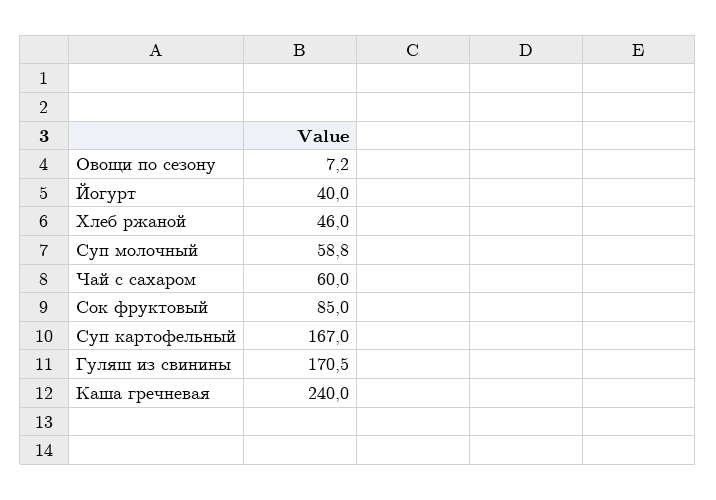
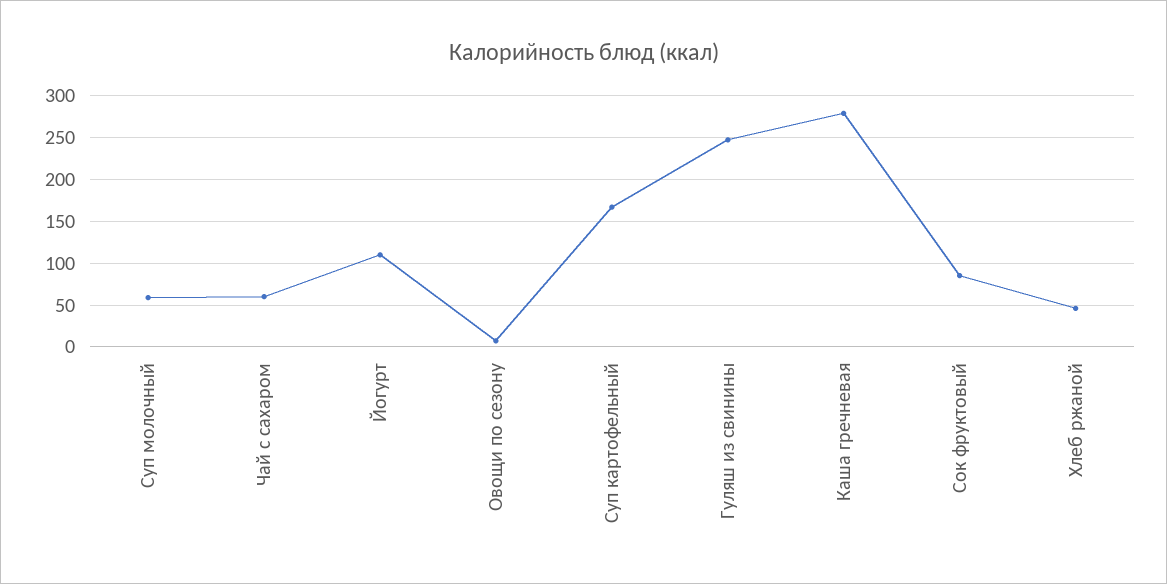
  {
    "Овощи по сезону": 7.2,
-   "Йогурт": 40,
+   "Йогурт": 110,
    "Хлеб ржаной": 46,
    "Суп молочный": 58.8,
    "Чай с сахаром": 60,
    "Сок фруктовый": 85,
    "Суп картофельный": 167,
-   "Гуляш из свинины": 170.5,
+   "Гуляш из свинины": 250,
-   "Каша гречневая": 240
+   "Каша гречневая": 280
  }

